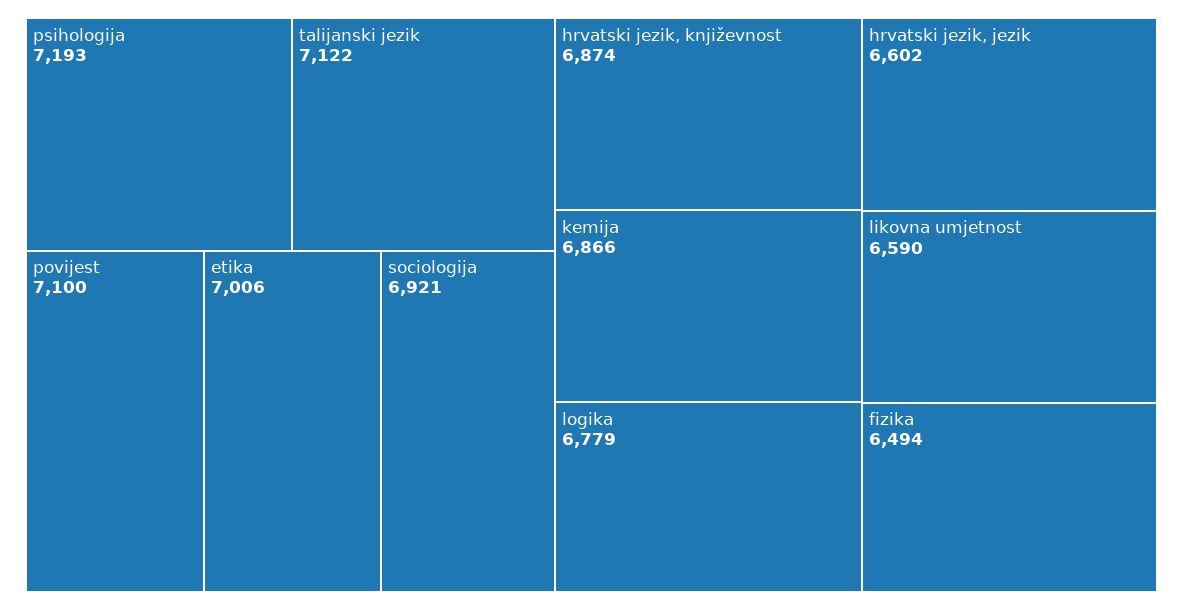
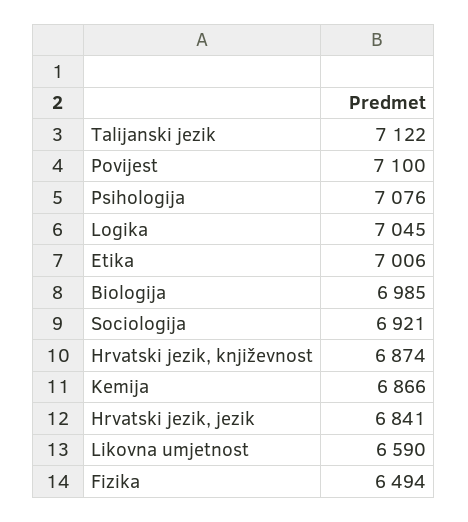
  {
-   "psihologija": 7193,
+   "psihologija": 7076,
    "talijanski jezik": 7122,
    "povijest": 7100,
    "etika": 7006,
    "sociologija": 6921,
    "hrvatski jezik, književnost": 6874,
    "kemija": 6866,
-   "logika": 6779,
+   "logika": 7045,
-   "hrvatski jezik, jezik": 6602,
+   "hrvatski jezik, jezik": 6841,
    "likovna umjetnost": 6590,
-   "fizika": 6494
+   "fizika": 6494,
+   "Biologija": 6985
  }

